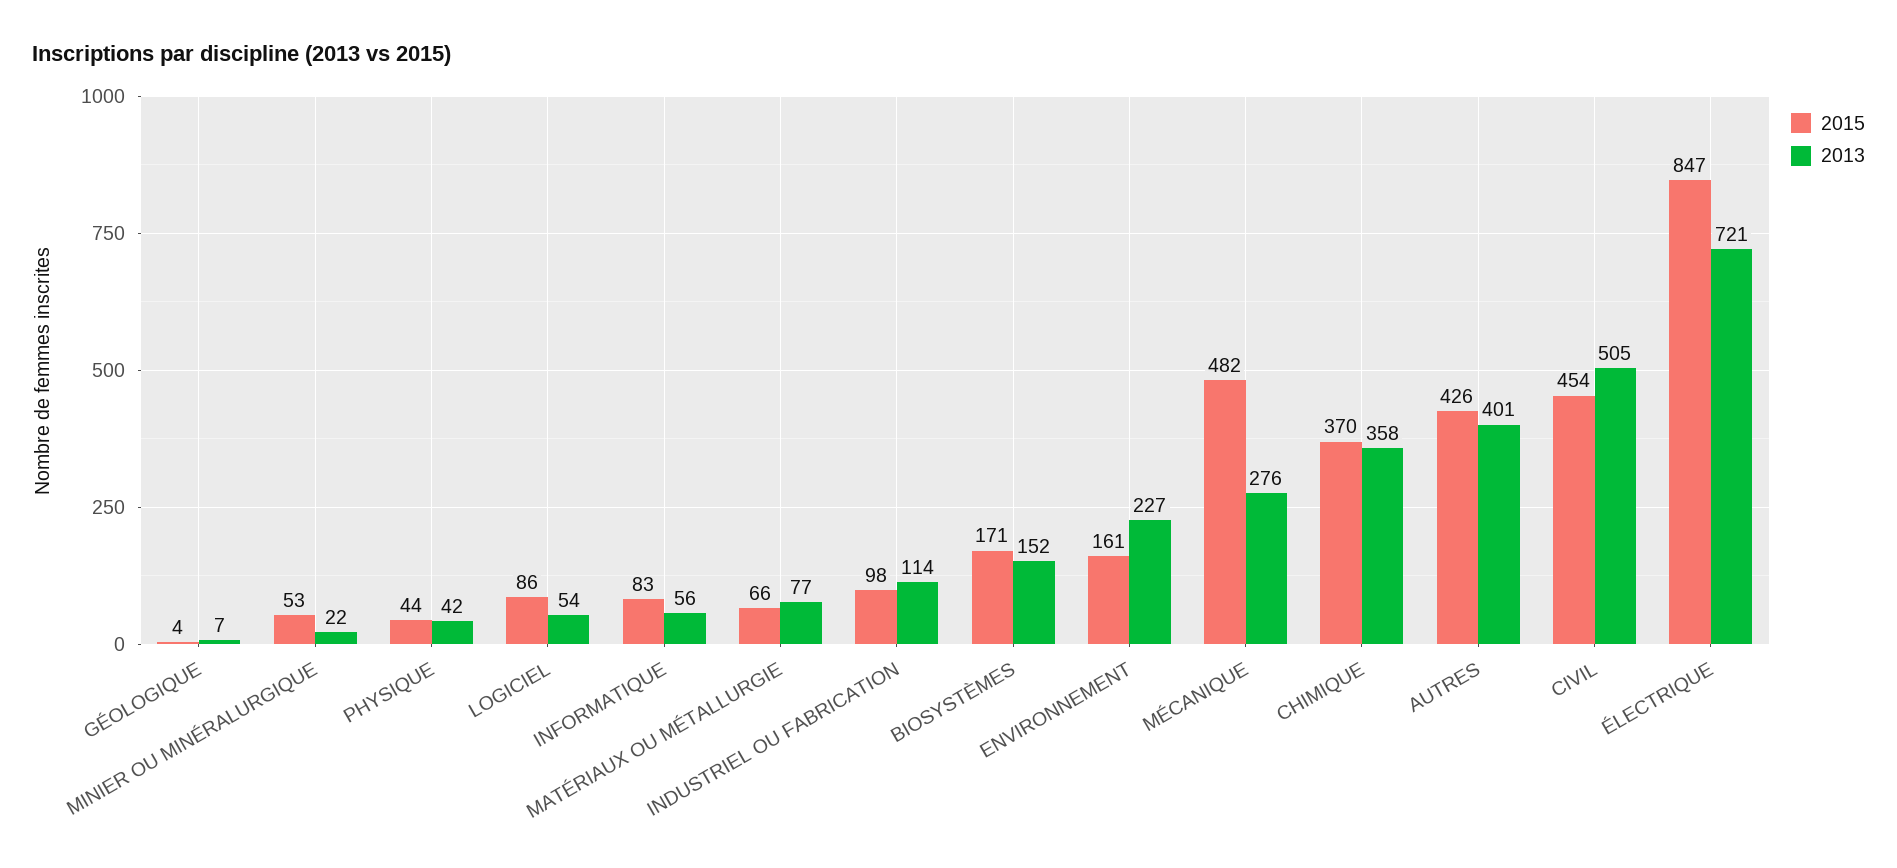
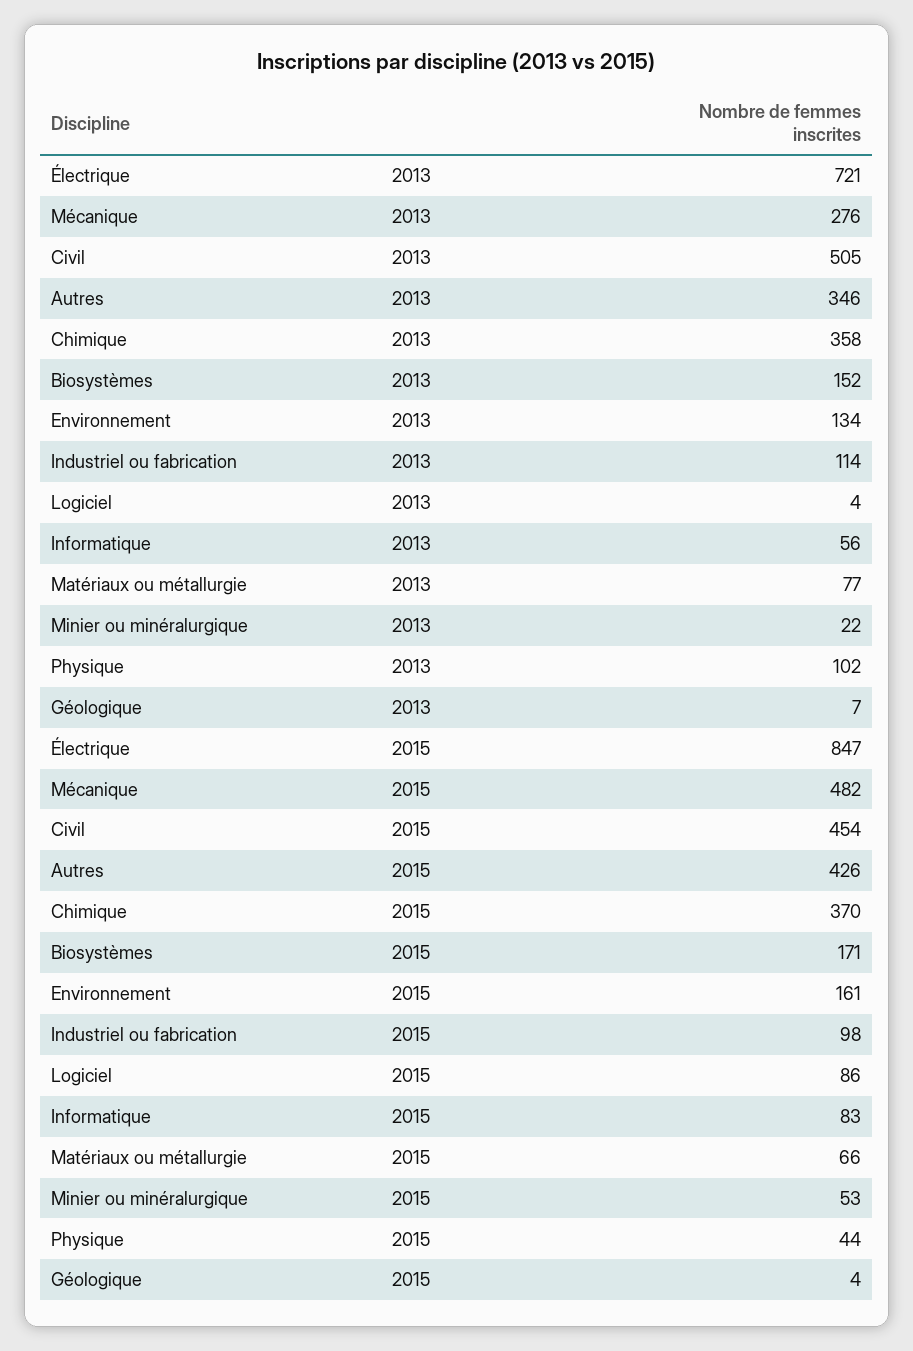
  {
    "2015": {
      "GÉOLOGIQUE": 4,
      "MINIER OU MINÉRALURGIQUE": 53,
      "PHYSIQUE": 44,
      "LOGICIEL": 86,
      "INFORMATIQUE": 83,
      "MATÉRIAUX OU MÉTALLURGIE": 66,
      "INDUSTRIEL OU FABRICATION": 98,
      "BIOSYSTÈMES": 171,
      "ENVIRONNEMENT": 161,
      "MÉCANIQUE": 482,
      "CHIMIQUE": 370,
      "AUTRES": 426,
      "CIVIL": 454,
      "ÉLECTRIQUE": 847
    },
    "2013": {
      "GÉOLOGIQUE": 7,
      "MINIER OU MINÉRALURGIQUE": 22,
-     "PHYSIQUE": 42,
+     "PHYSIQUE": 102,
-     "LOGICIEL": 54,
+     "LOGICIEL": 4,
      "INFORMATIQUE": 56,
      "MATÉRIAUX OU MÉTALLURGIE": 77,
      "INDUSTRIEL OU FABRICATION": 114,
      "BIOSYSTÈMES": 152,
-     "ENVIRONNEMENT": 227,
+     "ENVIRONNEMENT": 134,
      "MÉCANIQUE": 276,
      "CHIMIQUE": 358,
-     "AUTRES": 401,
+     "AUTRES": 346,
      "CIVIL": 505,
      "ÉLECTRIQUE": 721
    }
  }

